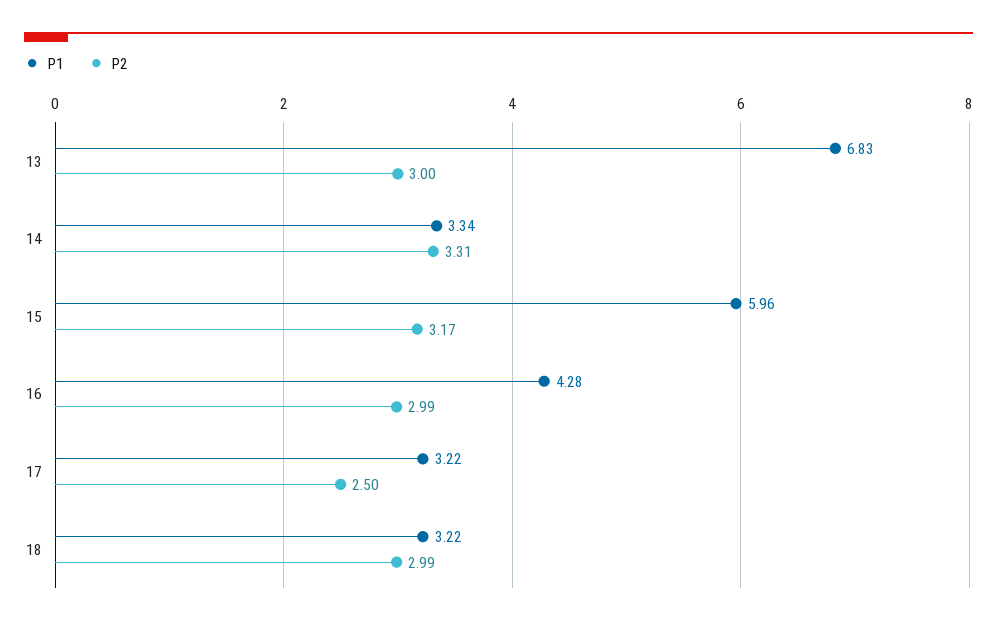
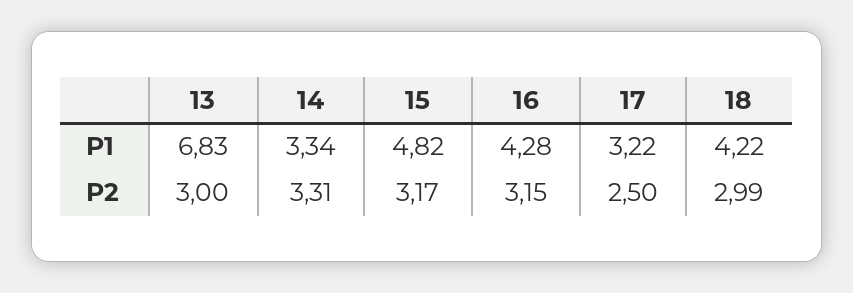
  {
    "P1": {
      "13": 6.83,
      "14": 3.34,
-     "15": 5.96,
+     "15": 4.82,
      "16": 4.28,
      "17": 3.22,
-     "18": 3.22
+     "18": 4.22
    },
    "P2": {
      "13": 3,
      "14": 3.31,
      "15": 3.17,
-     "16": 2.99,
+     "16": 3.15,
      "17": 2.5,
      "18": 2.99
    }
  }

